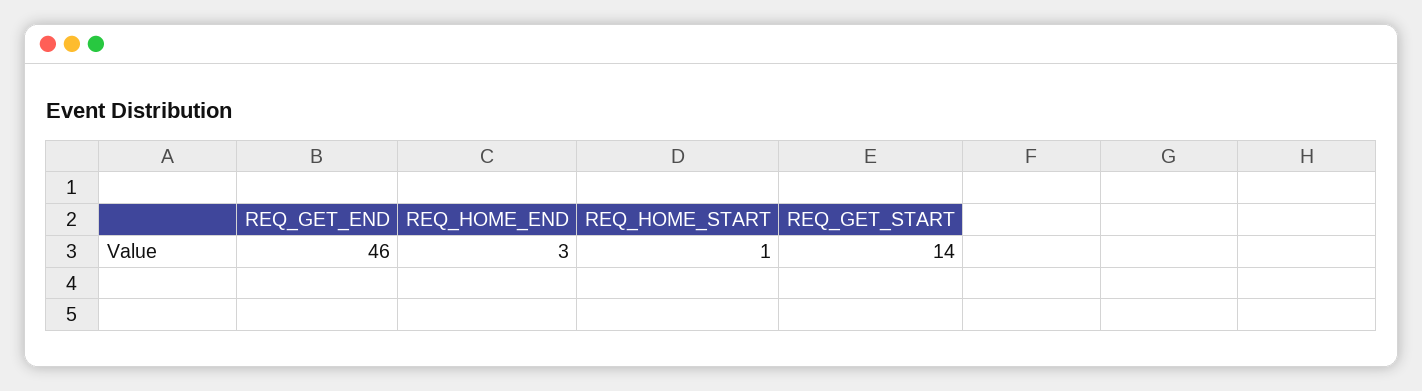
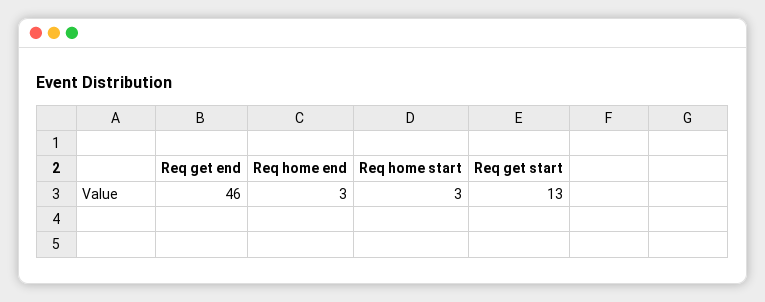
  {
    "REQ_GET_END": 46,
    "REQ_HOME_END": 3,
-   "REQ_HOME_START": 1,
+   "REQ_HOME_START": 3,
-   "REQ_GET_START": 14
+   "REQ_GET_START": 13
  }

